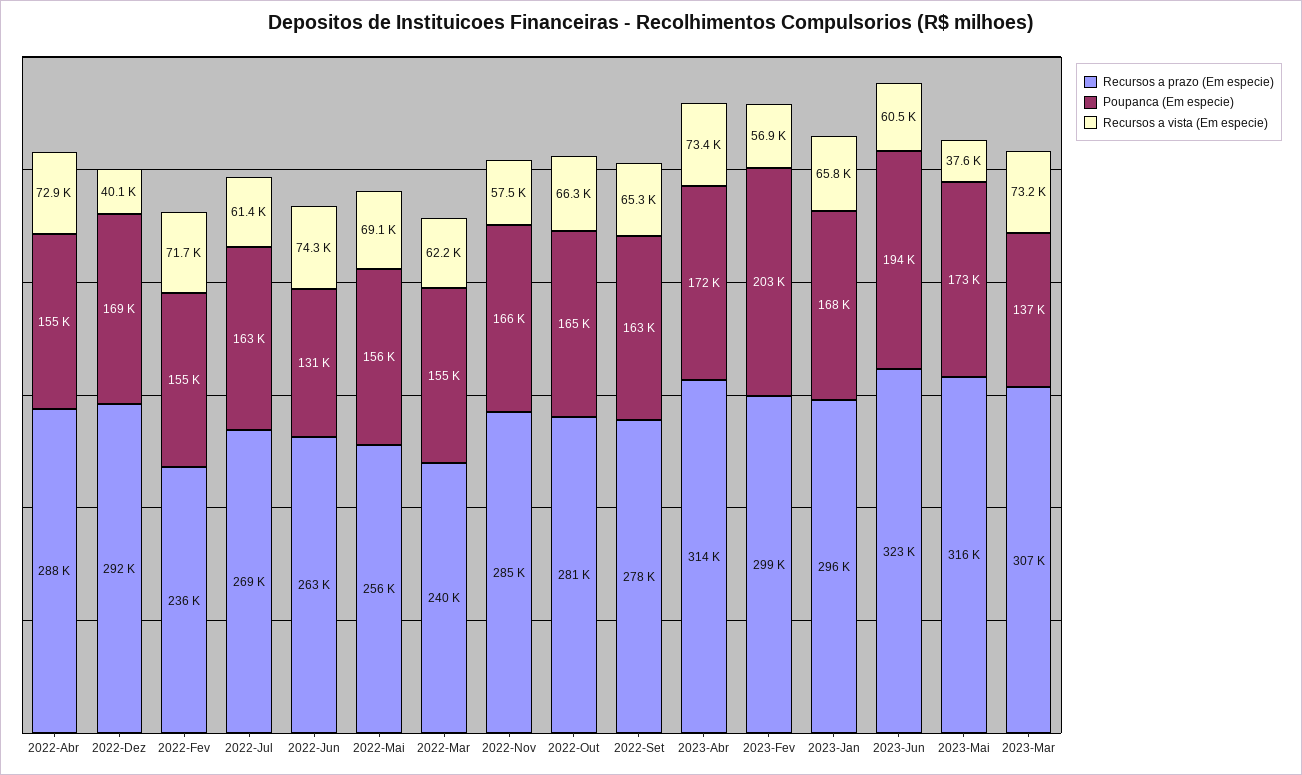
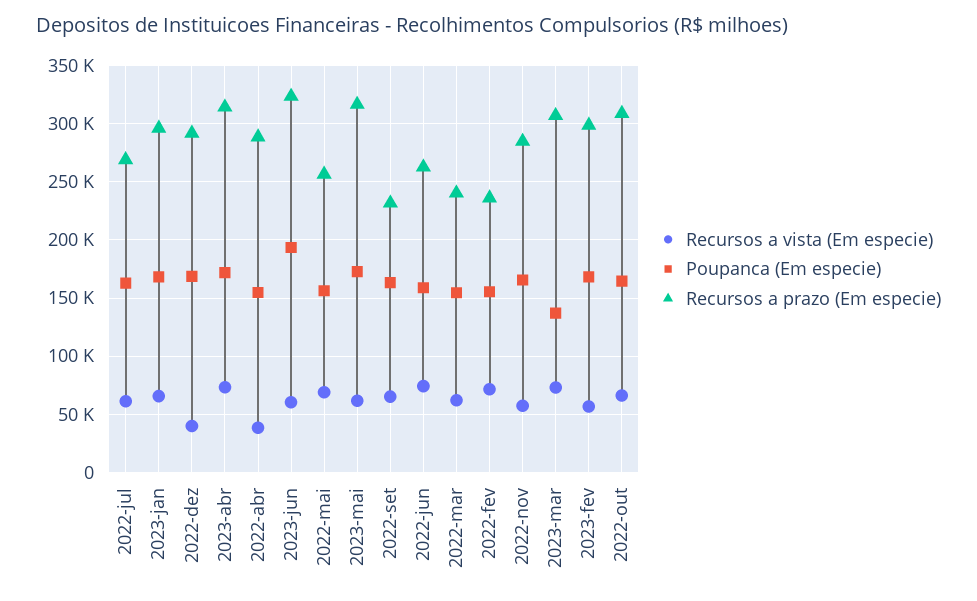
  {
    "Recursos a prazo (Em especie)": {
      "2022-Abr": 288000,
      "2022-Dez": 292000,
      "2022-Fev": 236000,
      "2022-Jul": 269000,
      "2022-Jun": 263000,
      "2022-Mai": 256000,
      "2022-Mar": 240000,
      "2022-Nov": 285000,
-     "2022-Out": 281000,
+     "2022-Out": 310000,
-     "2022-Set": 278000,
+     "2022-Set": 230000,
      "2023-Abr": 314000,
      "2023-Fev": 299000,
      "2023-Jan": 296000,
      "2023-Jun": 323000,
      "2023-Mai": 316000,
      "2023-Mar": 307000
    },
    "Poupanca (Em especie)": {
      "2022-Abr": 155000,
      "2022-Dez": 169000,
      "2022-Fev": 155000,
      "2022-Jul": 163000,
-     "2022-Jun": 131000,
+     "2022-Jun": 160000,
      "2022-Mai": 156000,
      "2022-Mar": 155000,
      "2022-Nov": 166000,
      "2022-Out": 165000,
      "2022-Set": 163000,
      "2023-Abr": 172000,
-     "2023-Fev": 203000,
+     "2023-Fev": 170000,
      "2023-Jan": 168000,
      "2023-Jun": 194000,
      "2023-Mai": 173000,
      "2023-Mar": 137000
    },
    "Recursos a vista (Em especie)": {
-     "2022-Abr": 72900,
+     "2022-Abr": 40000,
      "2022-Dez": 40100,
      "2022-Fev": 71700,
      "2022-Jul": 61400,
      "2022-Jun": 74300,
      "2022-Mai": 69100,
      "2022-Mar": 62200,
      "2022-Nov": 57500,
      "2022-Out": 66300,
      "2022-Set": 65300,
      "2023-Abr": 73400,
      "2023-Fev": 56900,
      "2023-Jan": 65800,
      "2023-Jun": 60500,
-     "2023-Mai": 37600,
+     "2023-Mai": 60000,
      "2023-Mar": 73200
    }
  }

